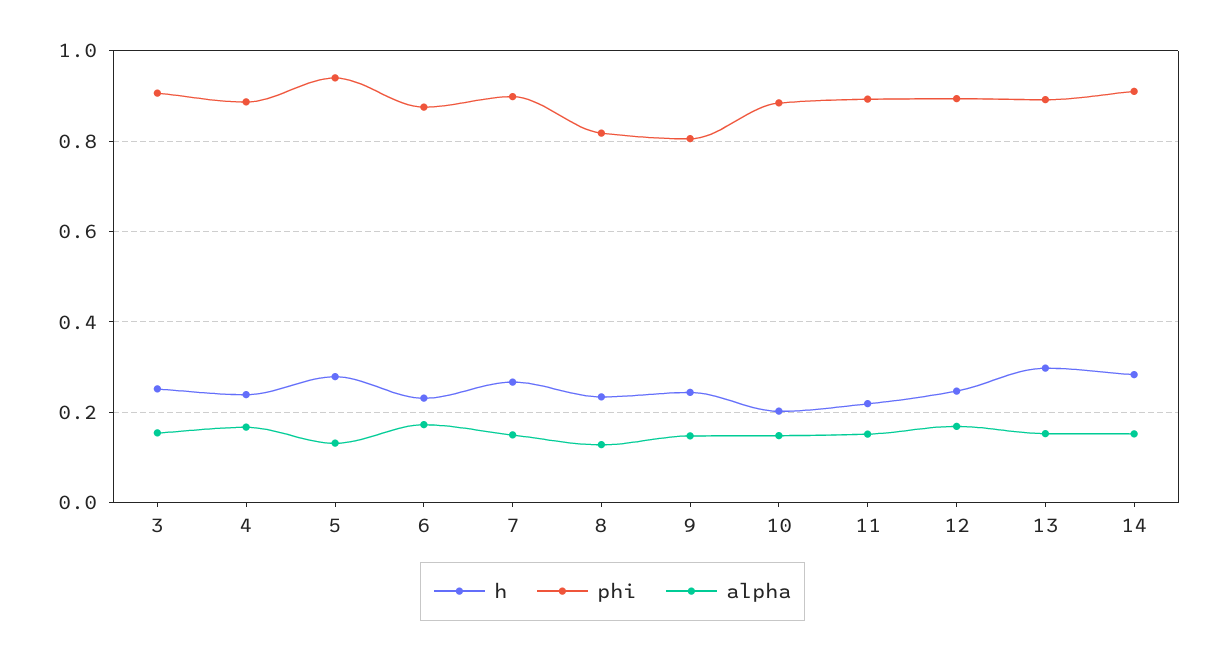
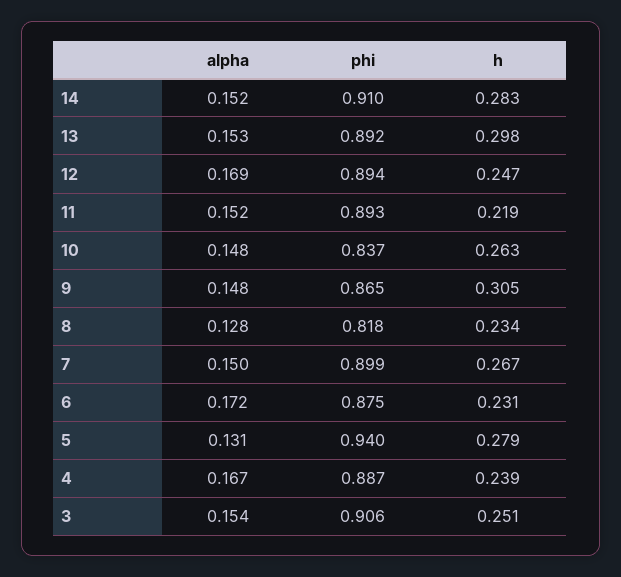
  {
    "h": {
      "3": 0.251,
      "4": 0.239,
      "5": 0.279,
      "6": 0.231,
      "7": 0.267,
      "8": 0.234,
-     "9": 0.24,
+     "9": 0.305,
-     "10": 0.2,
+     "10": 0.263,
      "11": 0.219,
      "12": 0.247,
      "13": 0.298,
      "14": 0.283
    },
    "phi": {
      "3": 0.906,
      "4": 0.887,
      "5": 0.94,
      "6": 0.875,
      "7": 0.899,
      "8": 0.818,
-     "9": 0.8,
+     "9": 0.865,
-     "10": 0.88,
+     "10": 0.837,
      "11": 0.893,
      "12": 0.894,
      "13": 0.892,
      "14": 0.91
    },
    "alpha": {
      "3": 0.154,
      "4": 0.167,
      "5": 0.131,
      "6": 0.172,
      "7": 0.15,
      "8": 0.128,
      "9": 0.148,
      "10": 0.148,
      "11": 0.152,
      "12": 0.169,
      "13": 0.153,
      "14": 0.152
    }
  }

